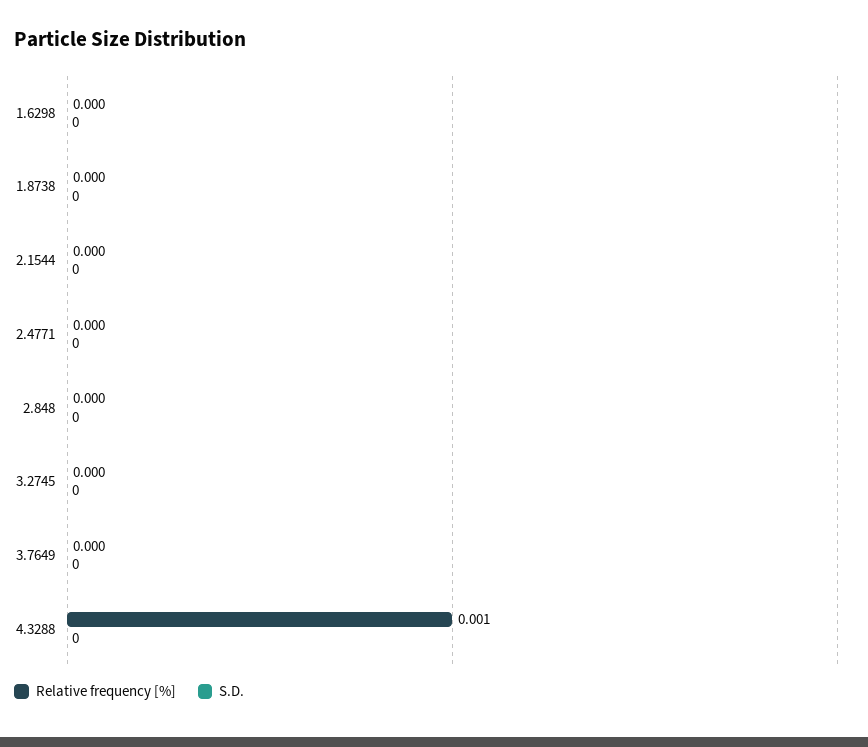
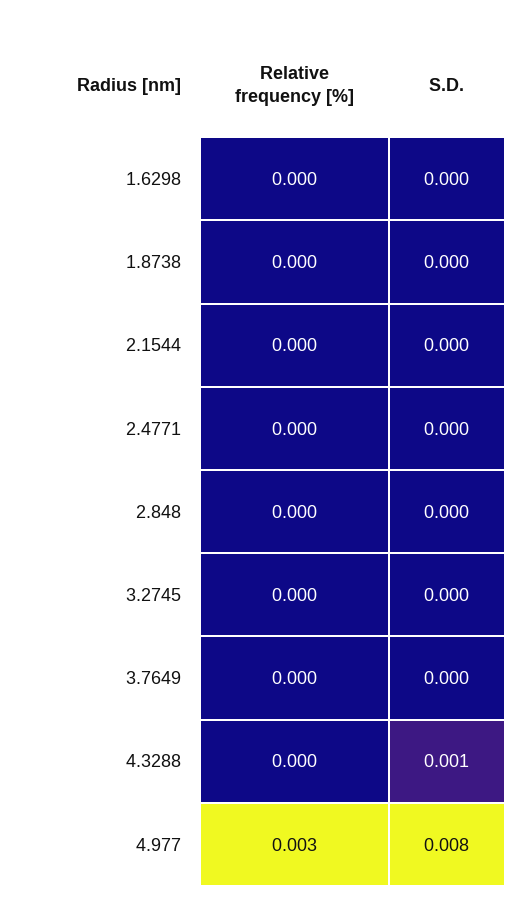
  {
    "Relative frequency [%]": {
      "1.6298": 0,
      "1.8738": 0,
      "2.1544": 0,
      "2.4771": 0,
      "2.848": 0,
      "3.2745": 0,
      "3.7649": 0,
-     "4.3288": 0.001
+     "4.3288": 0,
+     "4.977": 0.003
    },
    "S.D.": {
      "1.6298": 0,
      "1.8738": 0,
      "2.1544": 0,
      "2.4771": 0,
      "2.848": 0,
      "3.2745": 0,
      "3.7649": 0,
-     "4.3288": 0
+     "4.3288": 0.001,
+     "4.977": 0.008
    }
  }

